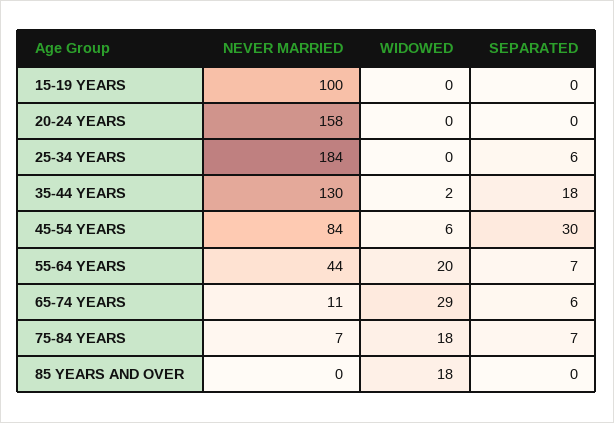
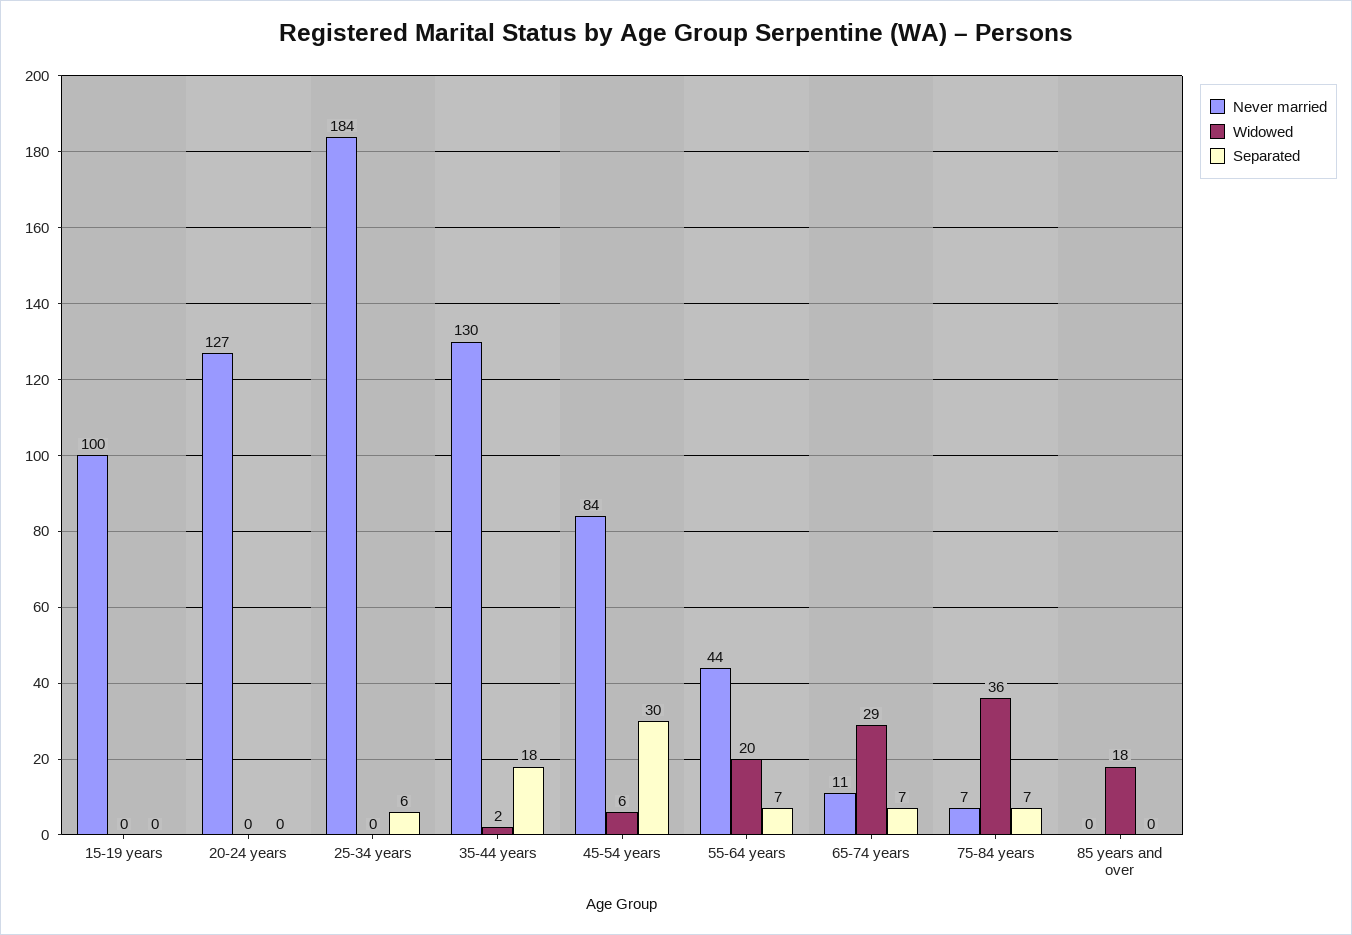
  {
    "NEVER MARRIED": {
      "15-19 YEARS": 100,
-     "20-24 YEARS": 158,
+     "20-24 YEARS": 127,
      "25-34 YEARS": 184,
      "35-44 YEARS": 130,
      "45-54 YEARS": 84,
      "55-64 YEARS": 44,
      "65-74 YEARS": 11,
      "75-84 YEARS": 7,
      "85 YEARS AND OVER": 0
    },
    "WIDOWED": {
      "15-19 YEARS": 0,
      "20-24 YEARS": 0,
      "25-34 YEARS": 0,
      "35-44 YEARS": 2,
      "45-54 YEARS": 6,
      "55-64 YEARS": 20,
      "65-74 YEARS": 29,
-     "75-84 YEARS": 18,
+     "75-84 YEARS": 36,
      "85 YEARS AND OVER": 18
    },
    "SEPARATED": {
      "15-19 YEARS": 0,
      "20-24 YEARS": 0,
      "25-34 YEARS": 6,
      "35-44 YEARS": 18,
      "45-54 YEARS": 30,
      "55-64 YEARS": 7,
-     "65-74 YEARS": 6,
+     "65-74 YEARS": 7,
      "75-84 YEARS": 7,
      "85 YEARS AND OVER": 0
    }
  }

